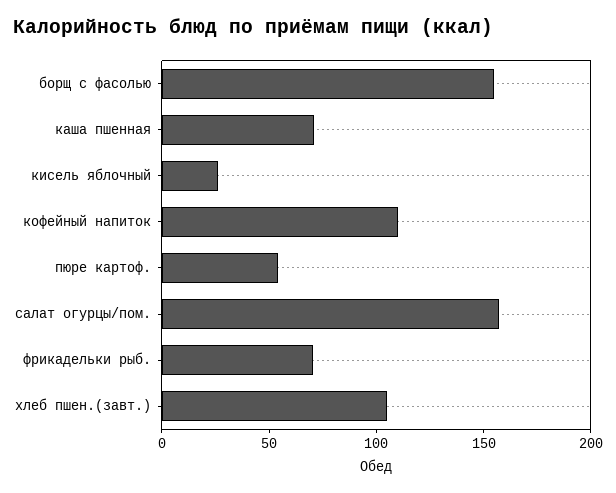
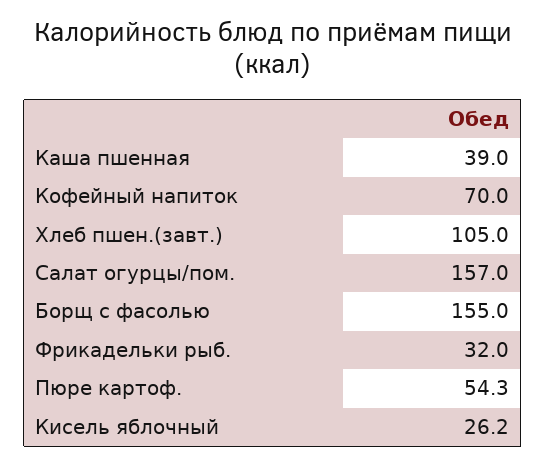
  {
    "борщ с фасолью": 155,
-   "каша пшенная": 70,
+   "каша пшенная": 39,
    "кисель яблочный": 26.2,
-   "кофейный напиток": 110,
+   "кофейный напиток": 70,
    "пюре картоф.": 54.3,
    "салат огурцы/пом.": 157,
-   "фрикадельки рыб.": 70,
+   "фрикадельки рыб.": 32,
    "хлеб пшен.(завт.)": 105
  }

